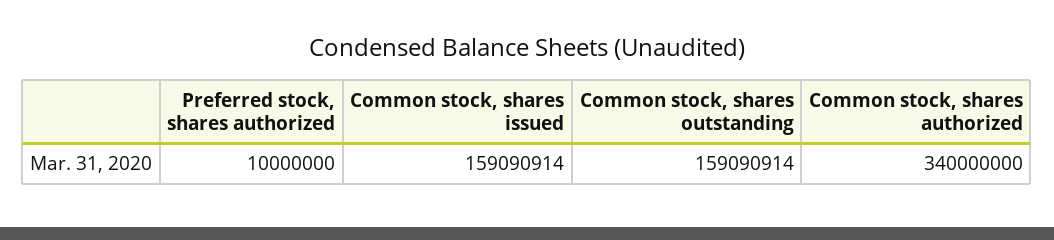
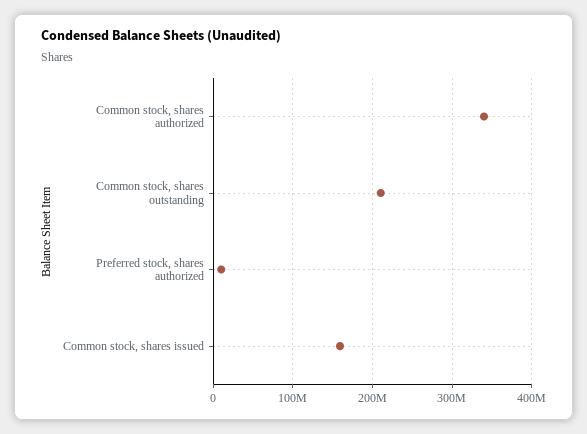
  {
    "Preferred stock, shares authorized": 10000000,
    "Common stock, shares issued": 159090914,
-   "Common stock, shares outstanding": 159090914,
+   "Common stock, shares outstanding": 210000000,
    "Common stock, shares authorized": 340000000
  }

